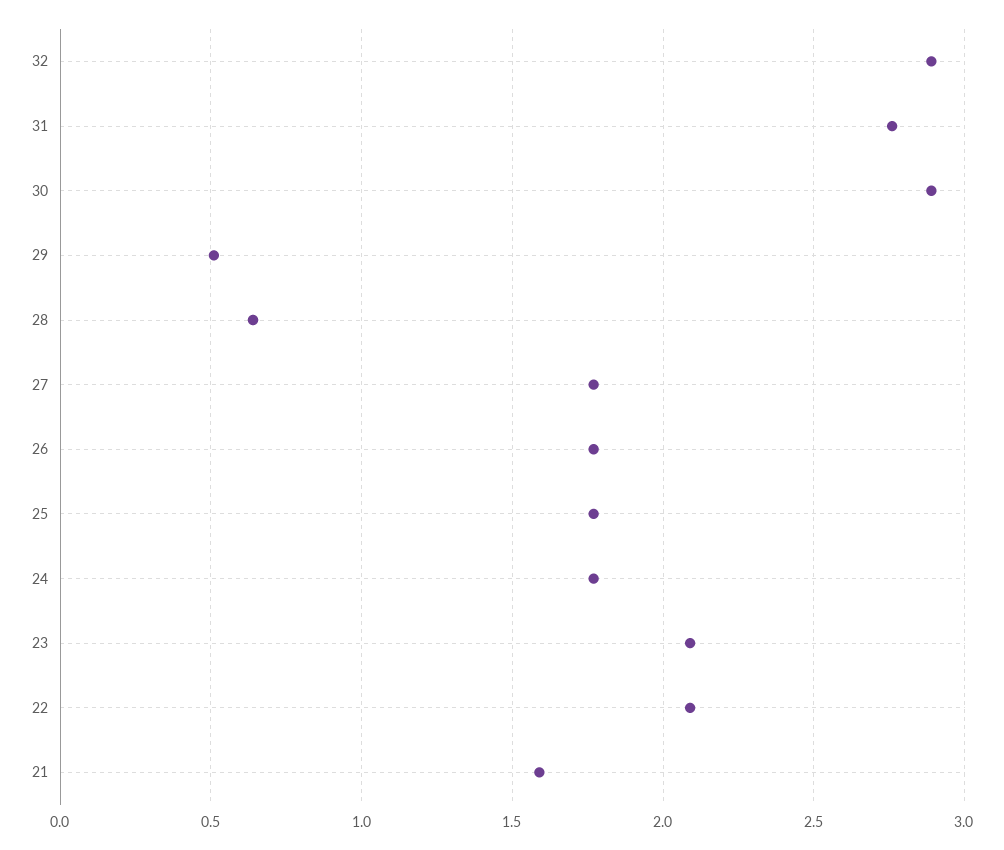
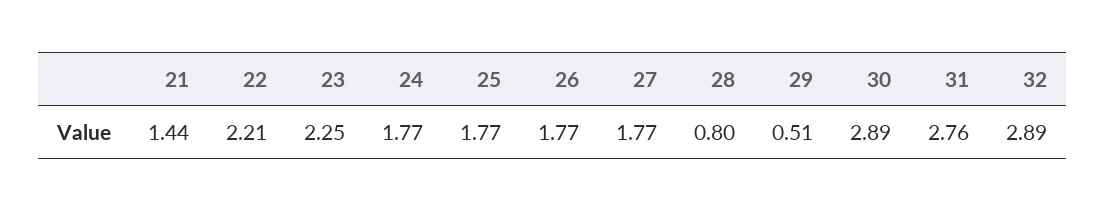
  {
    "32": 2.89,
    "31": 2.76,
    "30": 2.89,
    "29": 0.51,
-   "28": 0.65,
+   "28": 0.8,
    "27": 1.77,
    "26": 1.77,
    "25": 1.77,
    "24": 1.77,
-   "23": 2.1,
+   "23": 2.25,
-   "22": 2.1,
+   "22": 2.21,
-   "21": 1.6
+   "21": 1.44
  }

